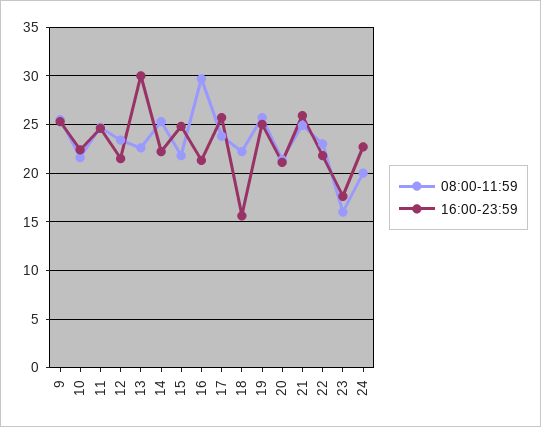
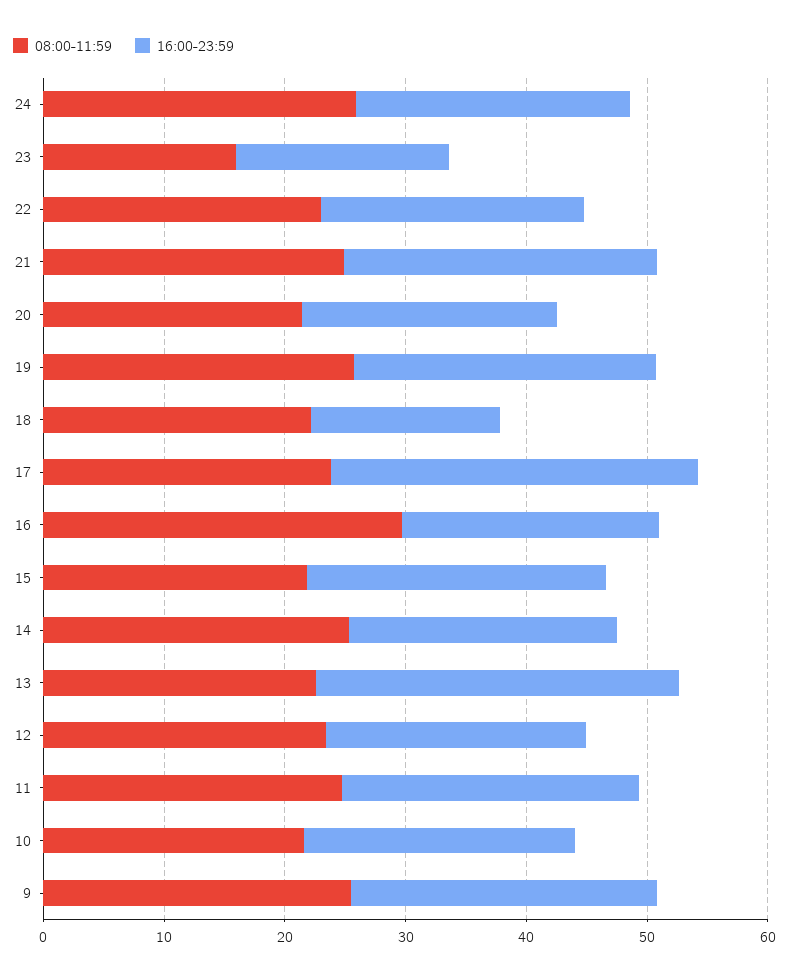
  {
    "08:00-11:59": {
      "9": 26,
      "10": 22,
      "11": 25,
      "12": 23,
      "13": 23,
      "14": 25,
      "15": 22,
      "16": 30,
      "17": 24,
      "18": 22,
      "19": 26,
      "20": 21,
      "21": 25,
      "22": 23,
      "23": 16,
-     "24": 20
+     "24": 26
    },
    "16:00-23:59": {
      "9": 25,
      "10": 22,
      "11": 25,
      "12": 22,
      "13": 30,
      "14": 22,
      "15": 25,
      "16": 21,
-     "17": 26,
+     "17": 30,
      "18": 16,
      "19": 25,
      "20": 21,
      "21": 26,
      "22": 22,
      "23": 18,
      "24": 23
    }
  }

